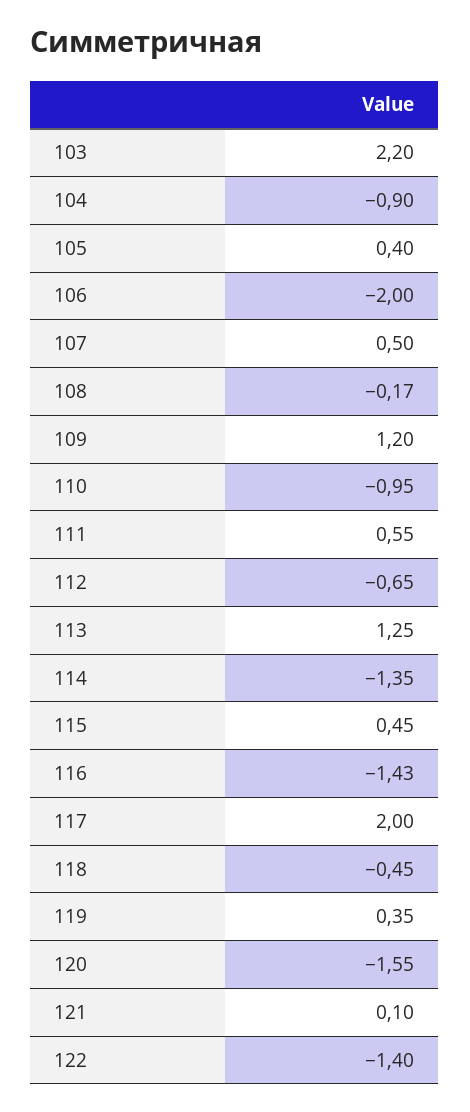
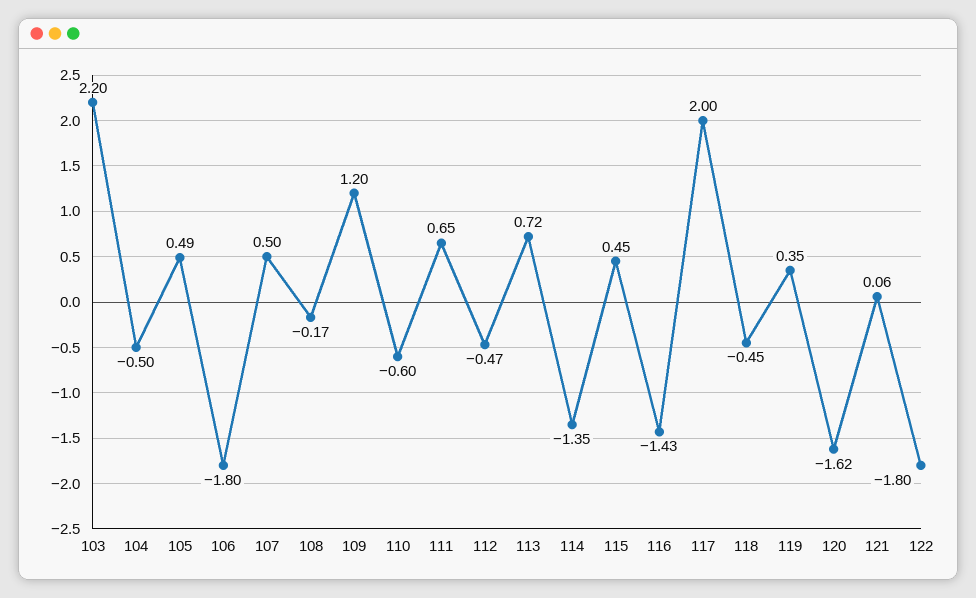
  {
    "103": 2.2,
-   "104": -0.9,
+   "104": -0.5,
-   "105": 0.4,
+   "105": 0.49,
-   "106": -2,
+   "106": -1.8,
    "107": 0.5,
    "108": -0.17,
    "109": 1.2,
-   "110": -0.95,
+   "110": -0.6,
-   "111": 0.55,
+   "111": 0.65,
-   "112": -0.65,
+   "112": -0.47,
-   "113": 1.25,
+   "113": 0.72,
    "114": -1.35,
    "115": 0.45,
    "116": -1.43,
    "117": 2,
    "118": -0.45,
    "119": 0.35,
-   "120": -1.55,
+   "120": -1.62,
-   "121": 0.1,
+   "121": 0.06,
-   "122": -1.4
+   "122": -1.8
  }

